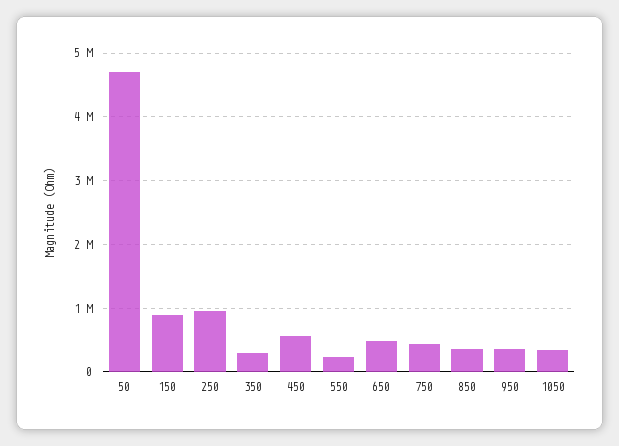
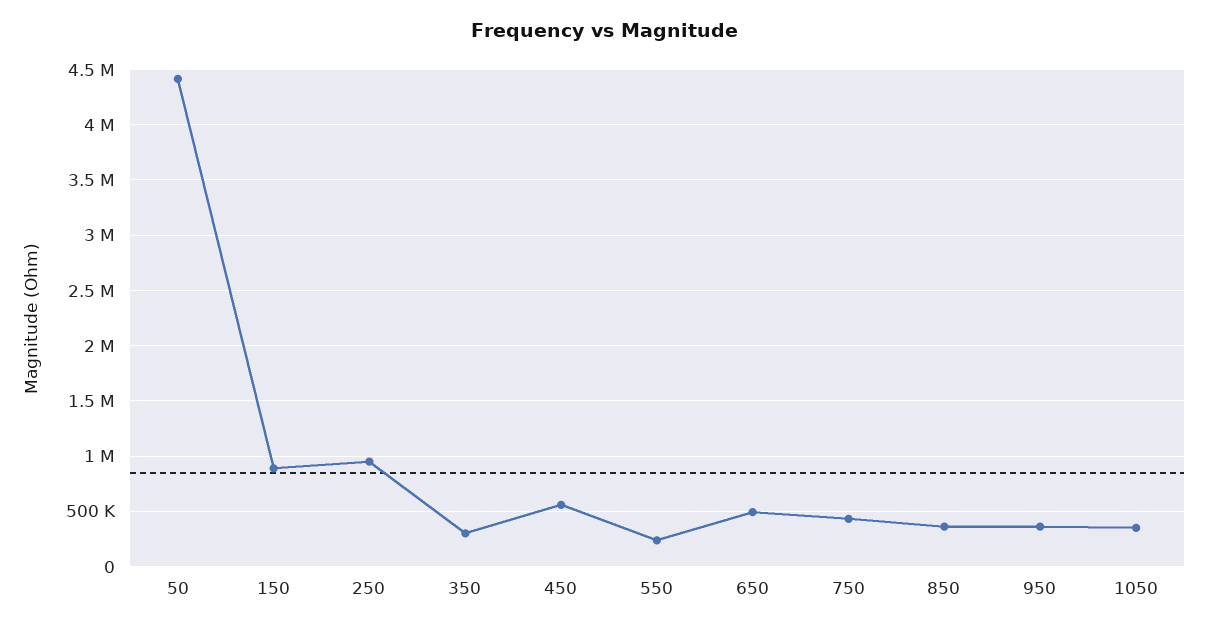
  {
-   "50": 4700000,
+   "50": 4400000,
    "150": 900000,
    "250": 900000,
    "350": 300000,
    "450": 600000,
    "550": 200000,
    "650": 500000,
    "750": 400000,
    "850": 400000,
    "950": 400000,
    "1050": 300000
  }

